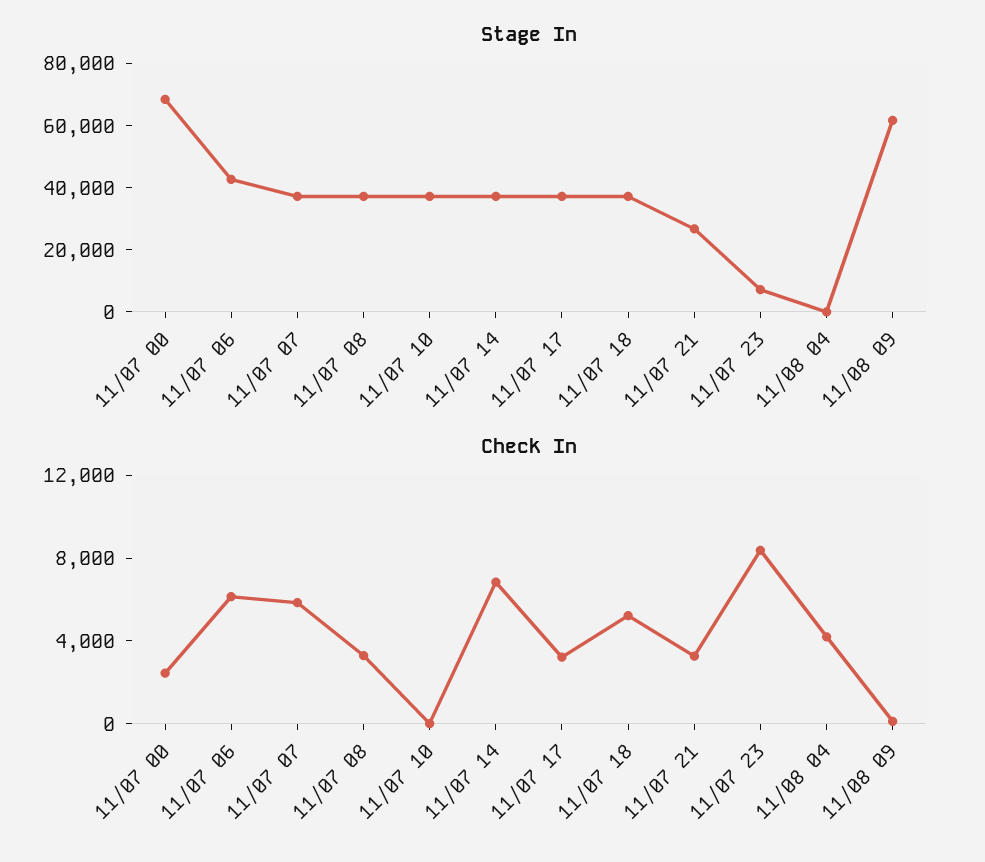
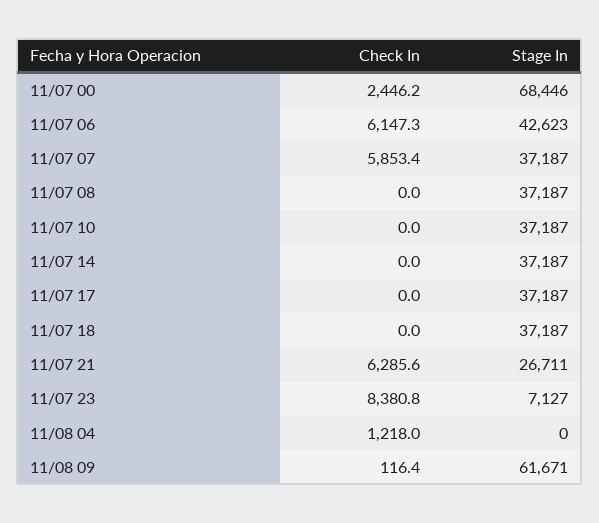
  {
    "Stage In": {
      "11/07 00": 68446,
      "11/07 06": 42623,
      "11/07 07": 37187,
      "11/07 08": 37187,
      "11/07 10": 37187,
      "11/07 14": 37187,
      "11/07 17": 37187,
      "11/07 18": 37187,
      "11/07 21": 26711,
      "11/07 23": 7127,
      "11/08 04": 0,
      "11/08 09": 61671
    },
    "Check In": {
      "11/07 00": 2446.2,
      "11/07 06": 6147.3,
      "11/07 07": 5853.4,
-     "11/07 08": 3000,
+     "11/07 08": 0,
      "11/07 10": 0,
-     "11/07 14": 7000,
+     "11/07 14": 0,
-     "11/07 17": 3000,
+     "11/07 17": 0,
-     "11/07 18": 5000,
+     "11/07 18": 0,
-     "11/07 21": 3000,
+     "11/07 21": 6285.6,
      "11/07 23": 8380.8,
-     "11/08 04": 4000,
+     "11/08 04": 1218,
      "11/08 09": 116.4
    }
  }

